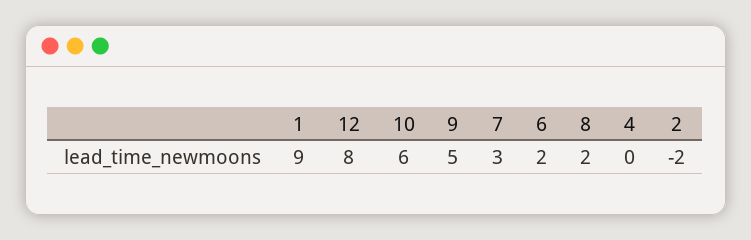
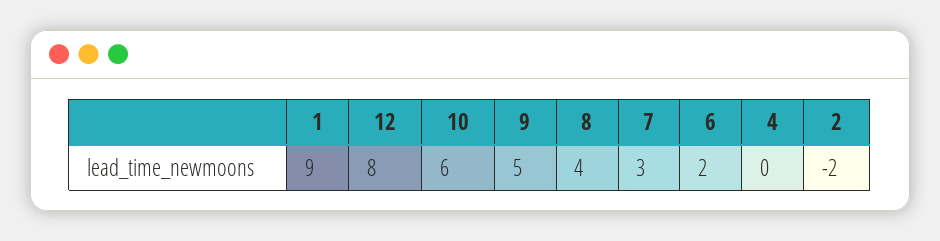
  {
    "1": 9,
    "12": 8,
    "10": 6,
    "9": 5,
    "7": 3,
    "6": 2,
-   "8": 2,
+   "8": 4,
    "4": 0,
    "2": -2
  }

